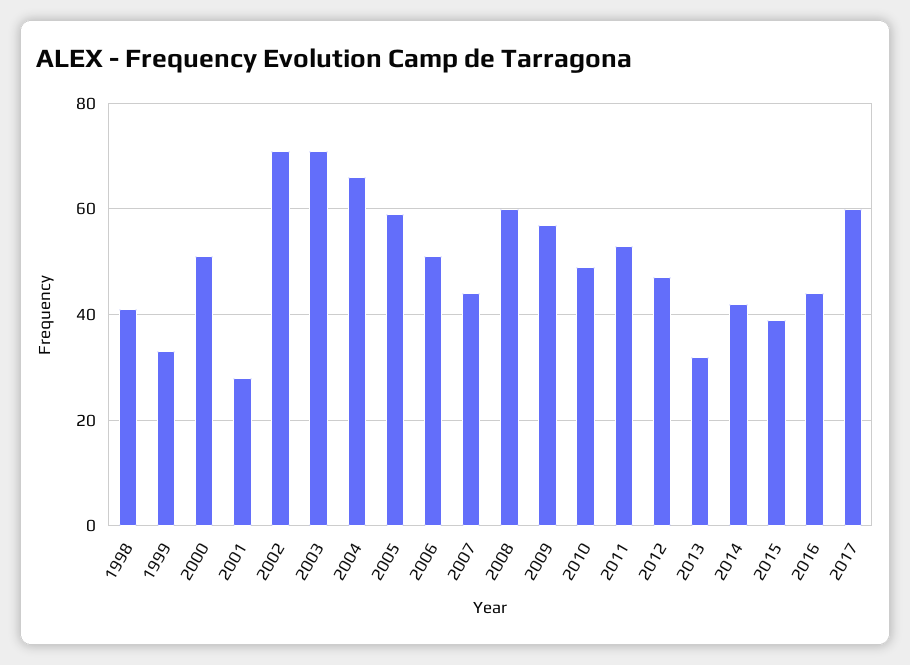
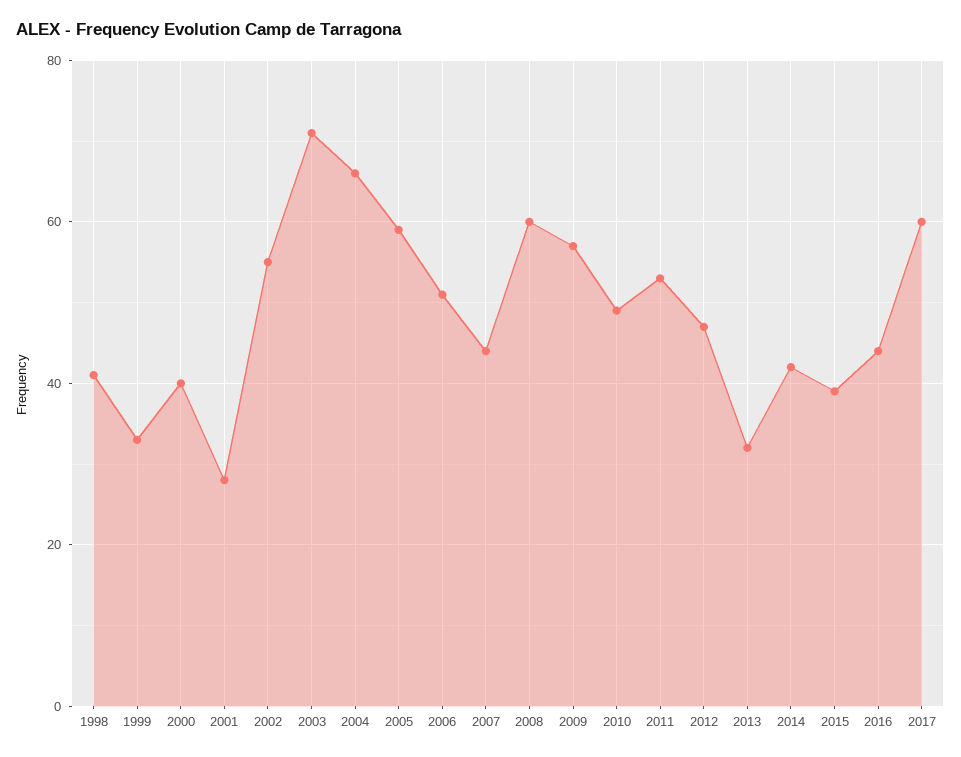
  {
    "1998": 40,
    "1999": 35,
-   "2000": 50,
+   "2000": 40,
    "2001": 30,
-   "2002": 70,
+   "2002": 55,
    "2003": 70,
    "2004": 65,
    "2005": 60,
    "2006": 50,
    "2007": 45,
    "2008": 60,
    "2009": 55,
    "2010": 50,
    "2011": 55,
    "2012": 45,
    "2013": 30,
    "2014": 40,
    "2015": 40,
    "2016": 45,
    "2017": 60
  }

